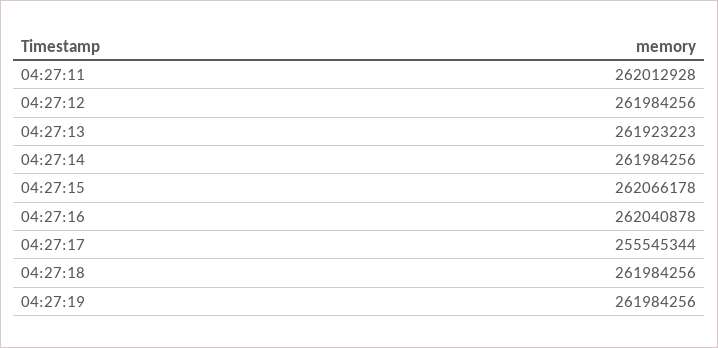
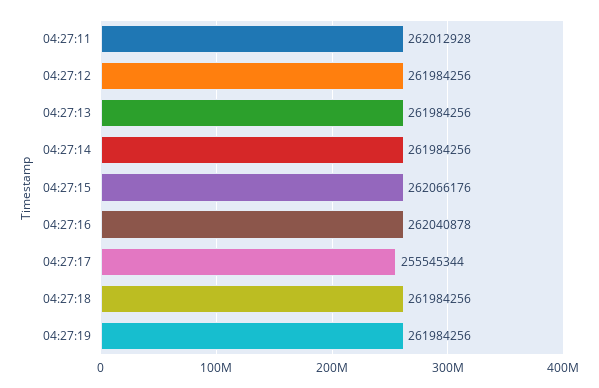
  {
    "04:27:11": 262012928,
    "04:27:12": 261984256,
-   "04:27:13": 261923223,
+   "04:27:13": 261984256,
    "04:27:14": 261984256,
-   "04:27:15": 262066178,
+   "04:27:15": 262066176,
    "04:27:16": 262040878,
    "04:27:17": 255545344,
    "04:27:18": 261984256,
    "04:27:19": 261984256
  }

